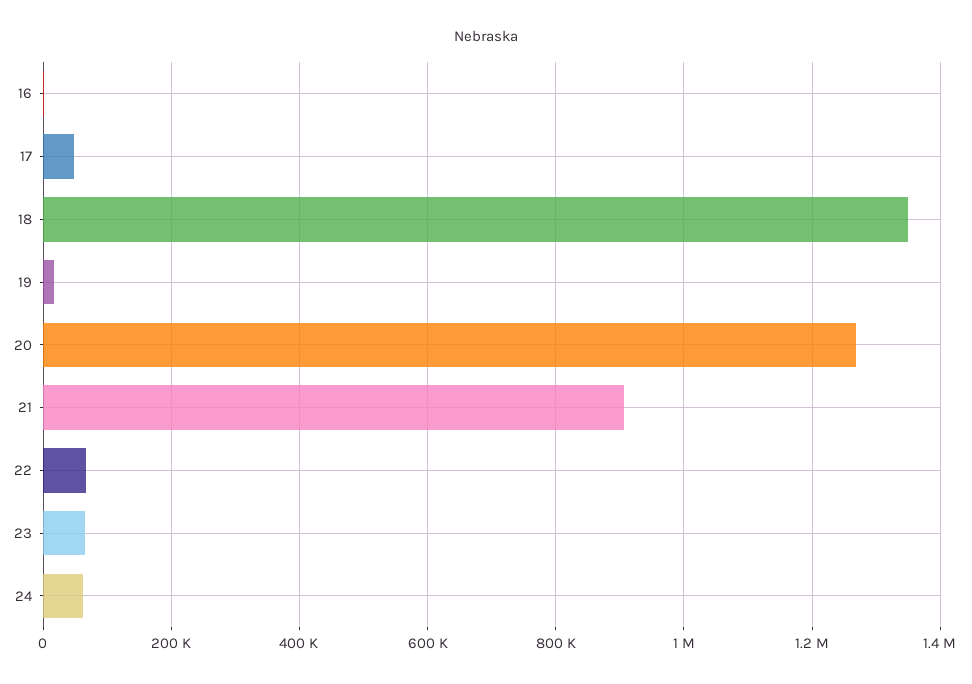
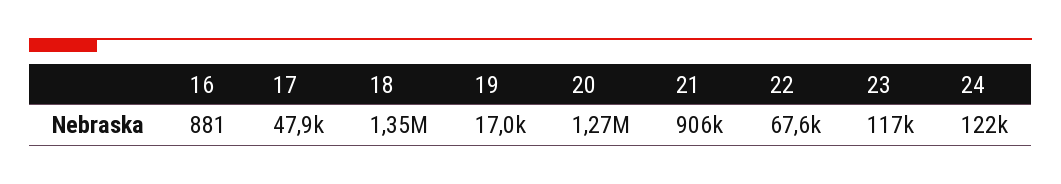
  {
    "16": 881,
    "17": 47900,
    "18": 1350000,
    "19": 17000,
    "20": 1270000,
    "21": 906000,
    "22": 67600,
-   "23": 60000,
+   "23": 117000,
-   "24": 60000
+   "24": 122000
  }

